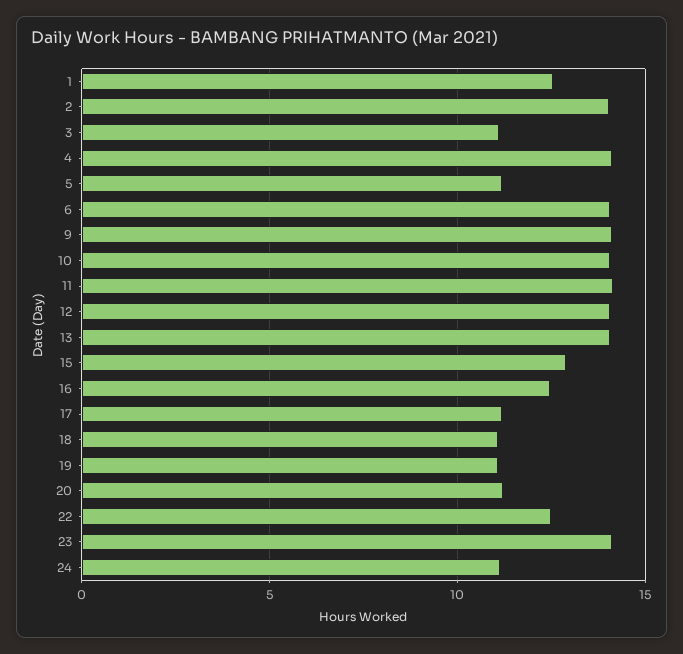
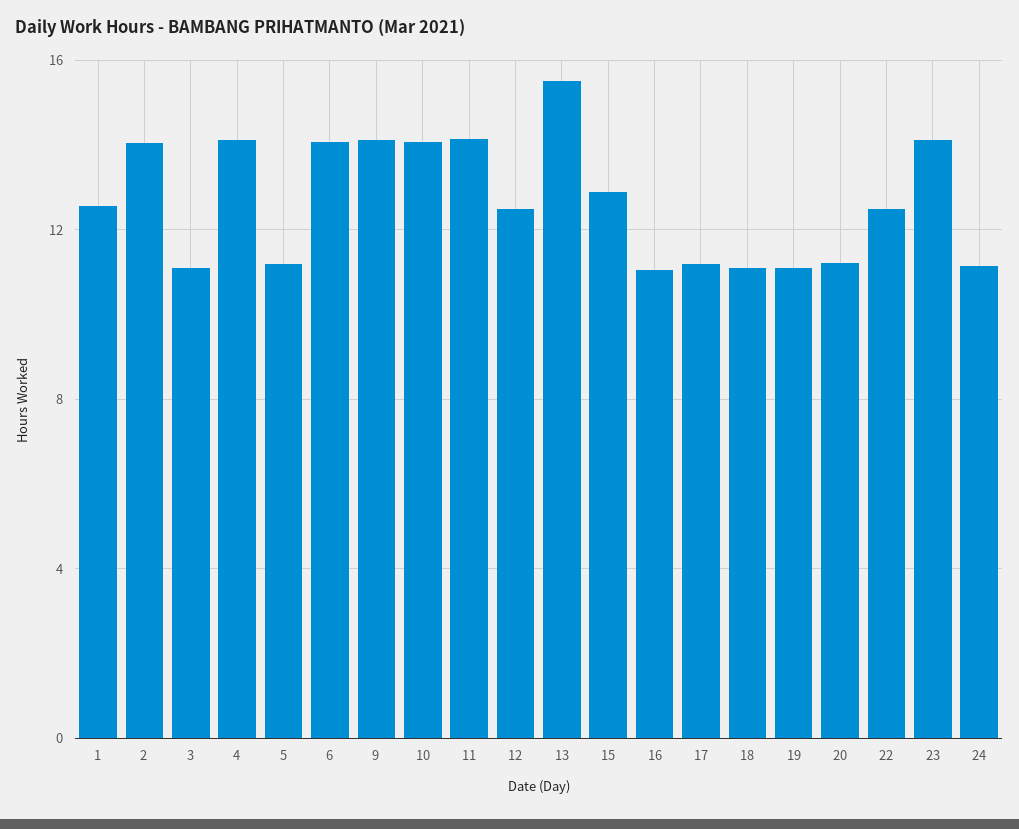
  {
    "1": 12.5,
    "2": 14,
    "3": 11,
    "4": 14,
    "5": 11,
    "6": 14,
    "9": 14,
    "10": 14,
    "11": 14,
-   "12": 14,
+   "12": 12.5,
-   "13": 14,
+   "13": 15.5,
    "15": 13,
-   "16": 12.5,
+   "16": 11,
    "17": 11,
    "18": 11,
    "19": 11,
    "20": 11,
    "22": 12.5,
    "23": 14,
    "24": 11
  }

